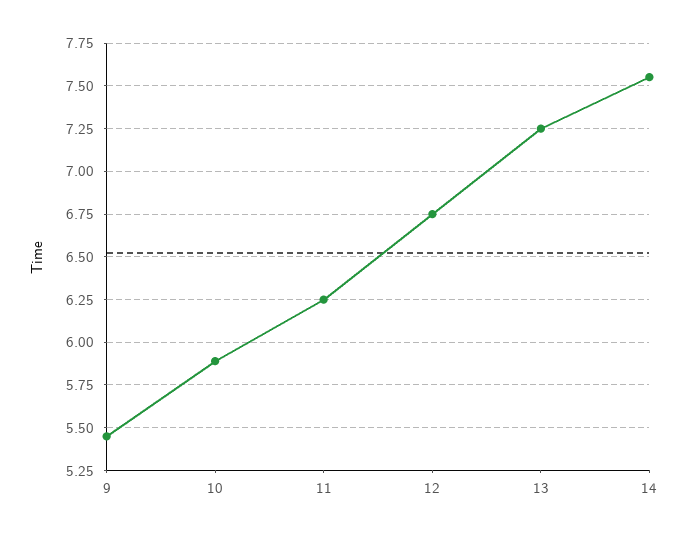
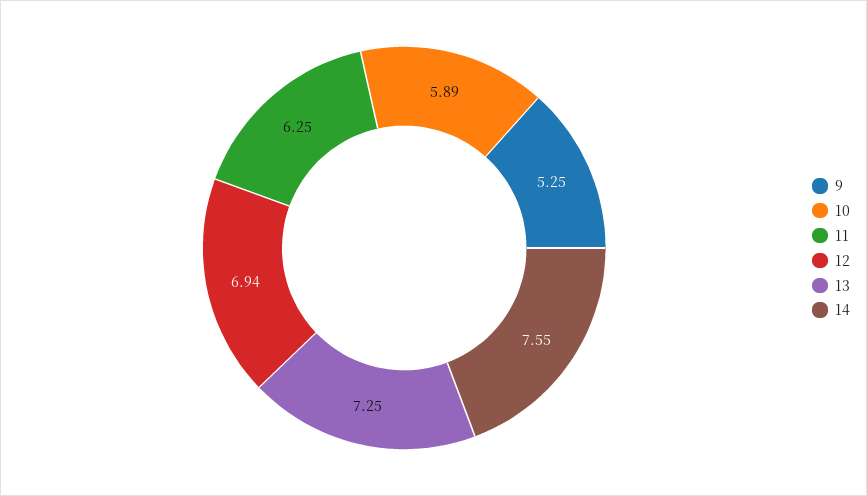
  {
-   "9": 5.45,
+   "9": 5.25,
    "10": 5.89,
    "11": 6.25,
-   "12": 6.75,
+   "12": 6.94,
    "13": 7.25,
    "14": 7.55
  }

